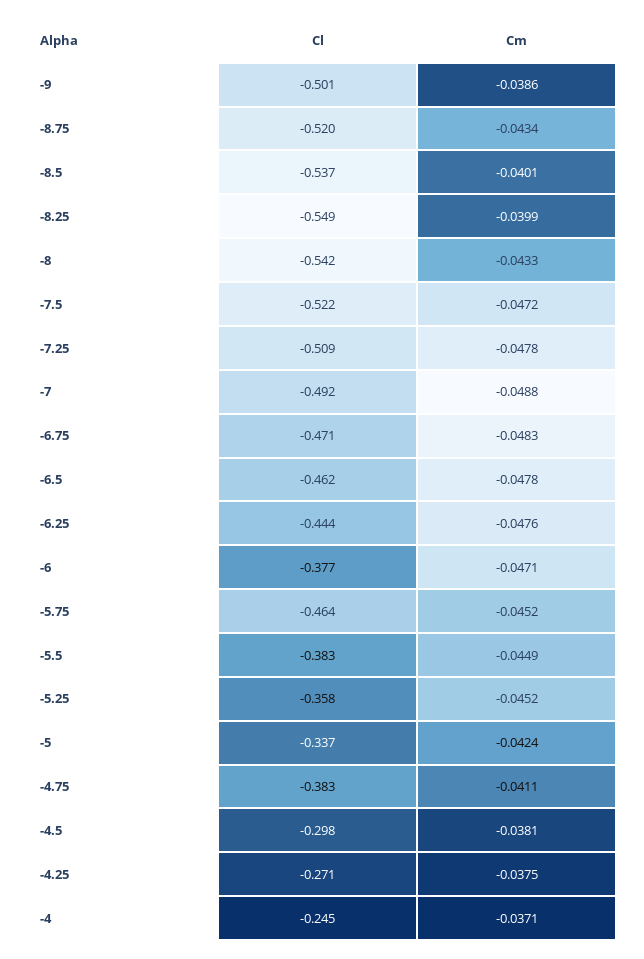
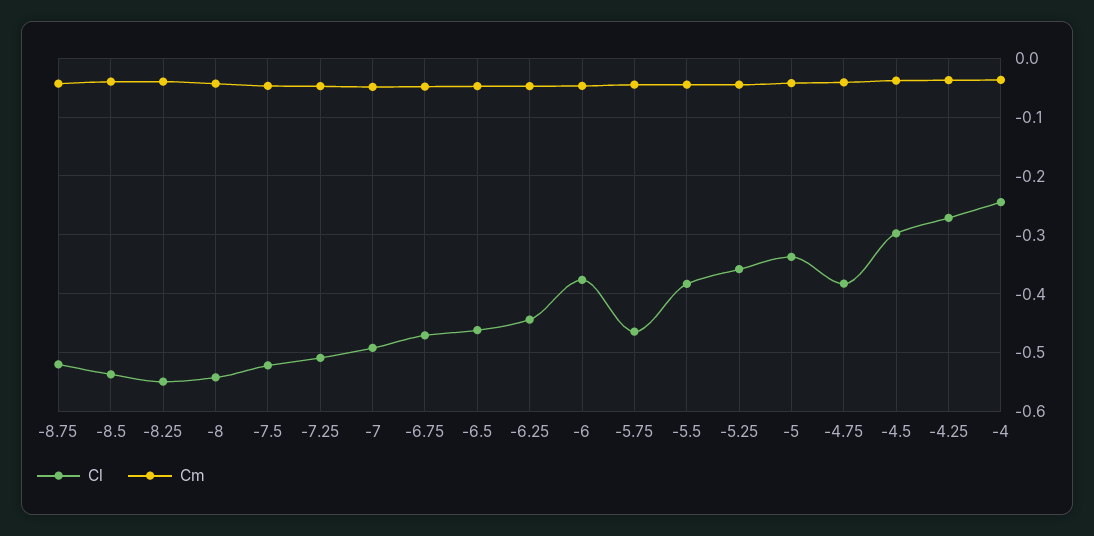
  {
    "Cl": {
-     "-9": -0.501,
      "-8.75": -0.52,
      "-8.5": -0.537,
      "-8.25": -0.549,
      "-8": -0.542,
      "-7.5": -0.522,
      "-7.25": -0.509,
      "-7": -0.492,
      "-6.75": -0.471,
      "-6.5": -0.462,
      "-6.25": -0.444,
      "-6": -0.377,
      "-5.75": -0.464,
      "-5.5": -0.383,
      "-5.25": -0.358,
      "-5": -0.337,
      "-4.75": -0.383,
      "-4.5": -0.298,
      "-4.25": -0.271,
      "-4": -0.245
    },
    "Cm": {
-     "-9": -0.0386,
      "-8.75": -0.0434,
      "-8.5": -0.0401,
      "-8.25": -0.0399,
      "-8": -0.0433,
      "-7.5": -0.0472,
      "-7.25": -0.0478,
      "-7": -0.0488,
      "-6.75": -0.0483,
      "-6.5": -0.0478,
      "-6.25": -0.0476,
      "-6": -0.0471,
      "-5.75": -0.0452,
      "-5.5": -0.0449,
      "-5.25": -0.0452,
      "-5": -0.0424,
      "-4.75": -0.0411,
      "-4.5": -0.0381,
      "-4.25": -0.0375,
      "-4": -0.0371
    }
  }

